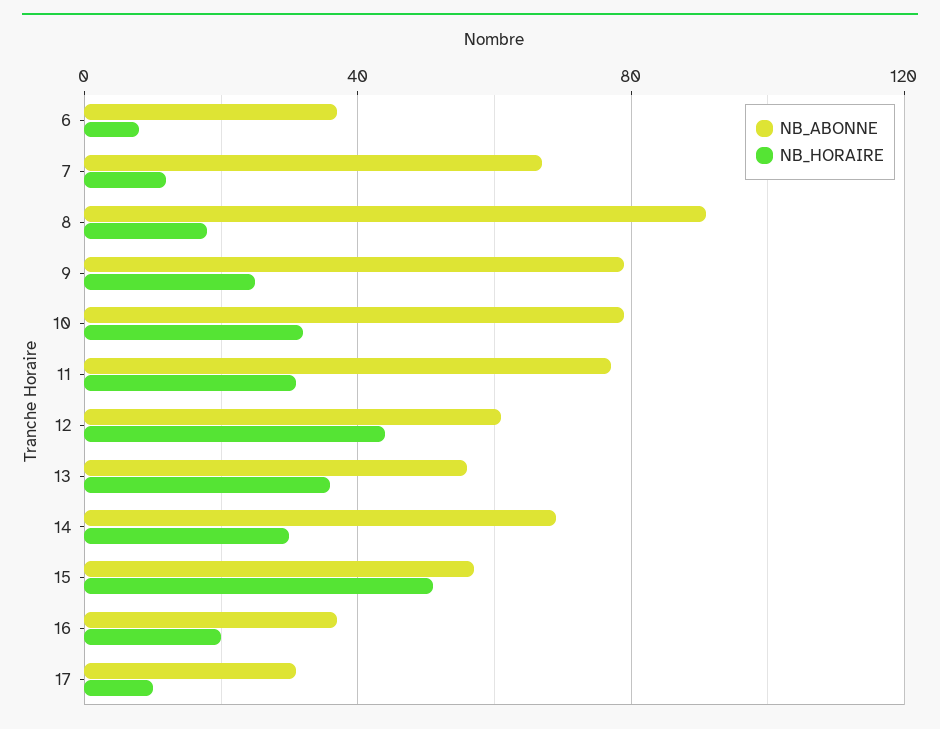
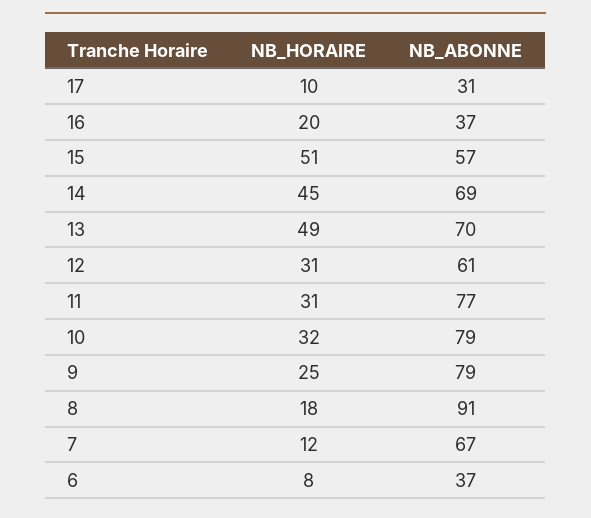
  {
    "NB_ABONNE": {
      "6": 37,
      "7": 67,
      "8": 91,
      "9": 79,
      "10": 79,
      "11": 77,
      "12": 61,
-     "13": 55,
+     "13": 70,
      "14": 69,
      "15": 57,
      "16": 37,
      "17": 31
    },
    "NB_HORAIRE": {
      "6": 8,
      "7": 12,
      "8": 18,
      "9": 25,
      "10": 32,
      "11": 31,
-     "12": 45,
+     "12": 31,
-     "13": 35,
+     "13": 49,
-     "14": 30,
+     "14": 45,
      "15": 51,
      "16": 20,
      "17": 10
    }
  }

